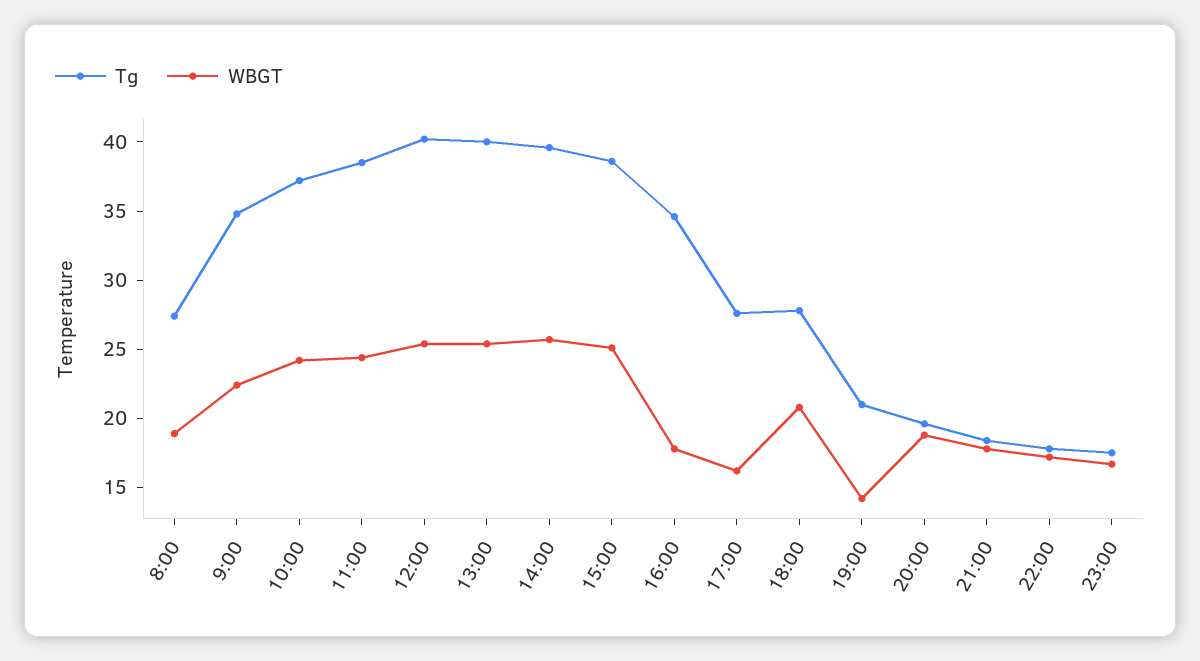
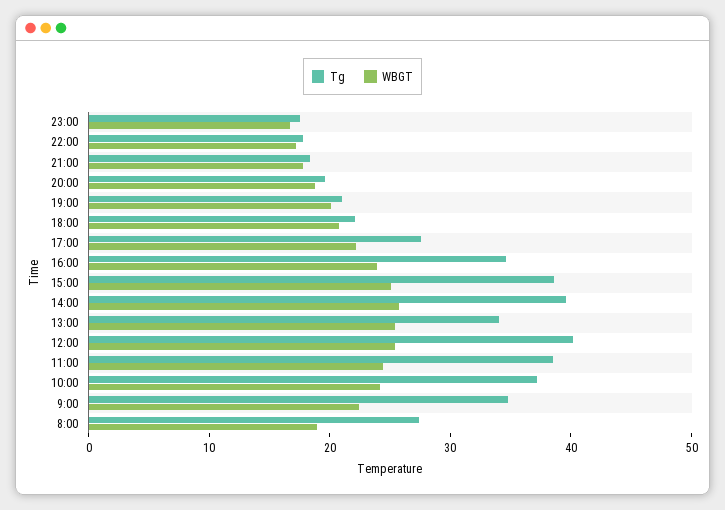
  {
    "Tg": {
      "8:00": 27,
      "9:00": 35,
      "10:00": 37,
      "11:00": 39,
      "12:00": 40,
-     "13:00": 40,
+     "13:00": 34,
      "14:00": 40,
      "15:00": 39,
      "16:00": 35,
      "17:00": 28,
-     "18:00": 28,
+     "18:00": 22,
      "19:00": 21,
      "20:00": 20,
      "21:00": 18,
      "22:00": 18,
      "23:00": 18
    },
    "WBGT": {
      "8:00": 19,
      "9:00": 22,
      "10:00": 24,
      "11:00": 24,
      "12:00": 25,
      "13:00": 25,
      "14:00": 26,
      "15:00": 25,
-     "16:00": 18,
+     "16:00": 24,
-     "17:00": 16,
+     "17:00": 22,
      "18:00": 21,
-     "19:00": 14,
+     "19:00": 20,
      "20:00": 19,
      "21:00": 18,
      "22:00": 17,
      "23:00": 17
    }
  }

